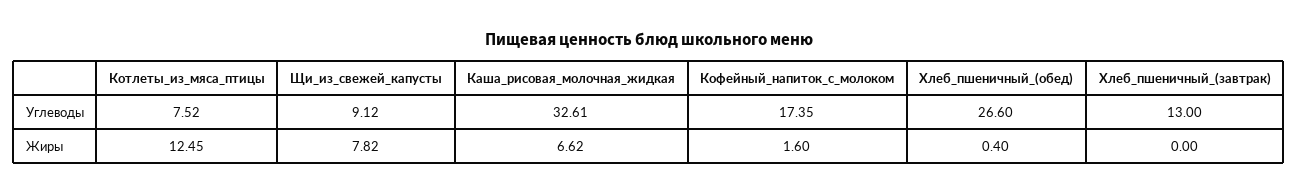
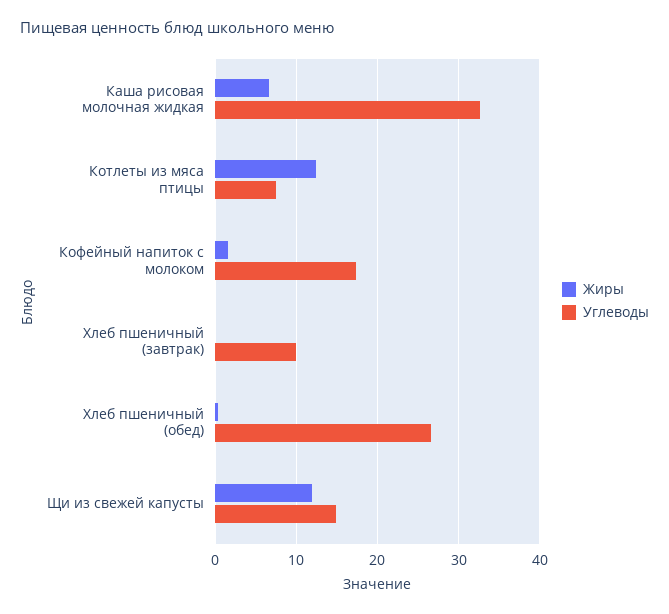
  {
    "Углеводы": {
      "Котлеты_из_мяса_птицы": 7.52,
-     "Щи_из_свежей_капусты": 9.12,
+     "Щи_из_свежей_капусты": 15,
      "Каша_рисовая_молочная_жидкая": 32.61,
      "Кофейный_напиток_с_молоком": 17.35,
      "Хлеб_пшеничный_(обед)": 26.6,
-     "Хлеб_пшеничный_(завтрак)": 13
+     "Хлеб_пшеничный_(завтрак)": 10
    },
    "Жиры": {
      "Котлеты_из_мяса_птицы": 12.45,
-     "Щи_из_свежей_капусты": 7.82,
+     "Щи_из_свежей_капусты": 12,
      "Каша_рисовая_молочная_жидкая": 6.62,
      "Кофейный_напиток_с_молоком": 1.6,
      "Хлеб_пшеничный_(обед)": 0.4,
      "Хлеб_пшеничный_(завтрак)": 0
    }
  }

